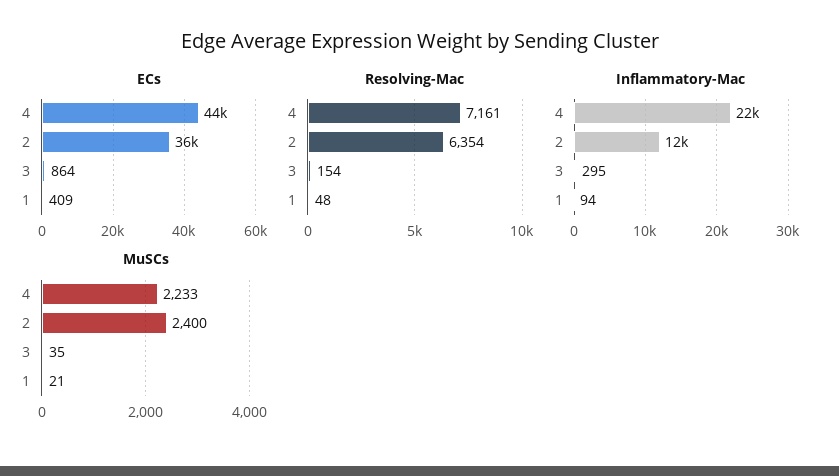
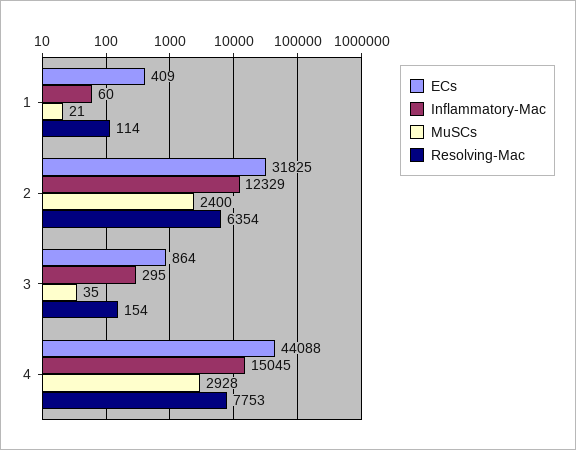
  {
    "ECs": {
      "4": 44088,
-     "2": 36000,
+     "2": 31825,
      "3": 864,
      "1": 409
    },
    "Resolving-Mac": {
-     "4": 7161,
+     "4": 7753,
      "2": 6354,
      "3": 154,
-     "1": 48
+     "1": 114
    },
    "Inflammatory-Mac": {
-     "4": 22000,
+     "4": 15045,
      "2": 12329,
      "3": 295,
-     "1": 94
+     "1": 60
    },
    "MuSCs": {
-     "4": 2233,
+     "4": 2928,
      "2": 2400,
      "3": 35,
      "1": 21
    }
  }

